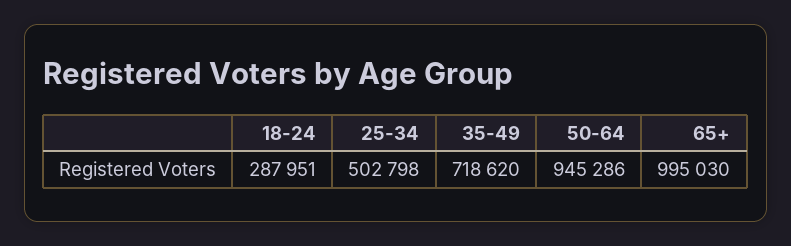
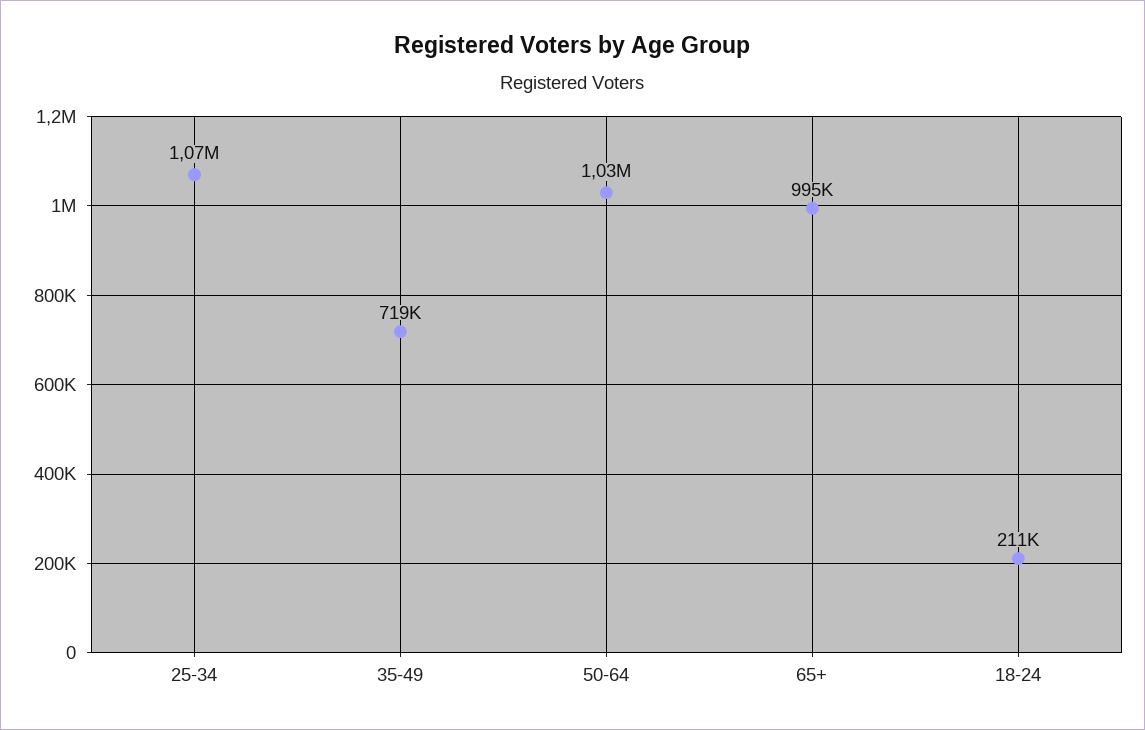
  {
-   "18-24": 287951,
+   "18-24": 211000,
-   "25-34": 502798,
+   "25-34": 1070000,
    "35-49": 718620,
-   "50-64": 945286,
+   "50-64": 1030000,
    "65+": 995030
  }

